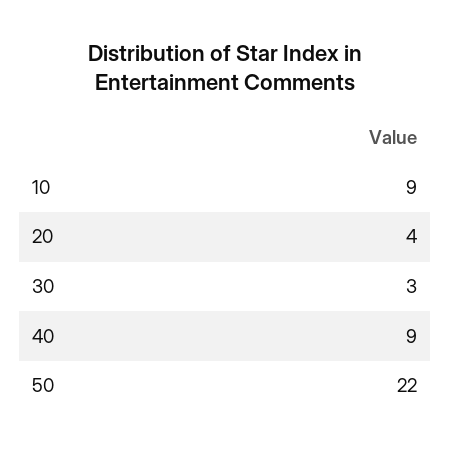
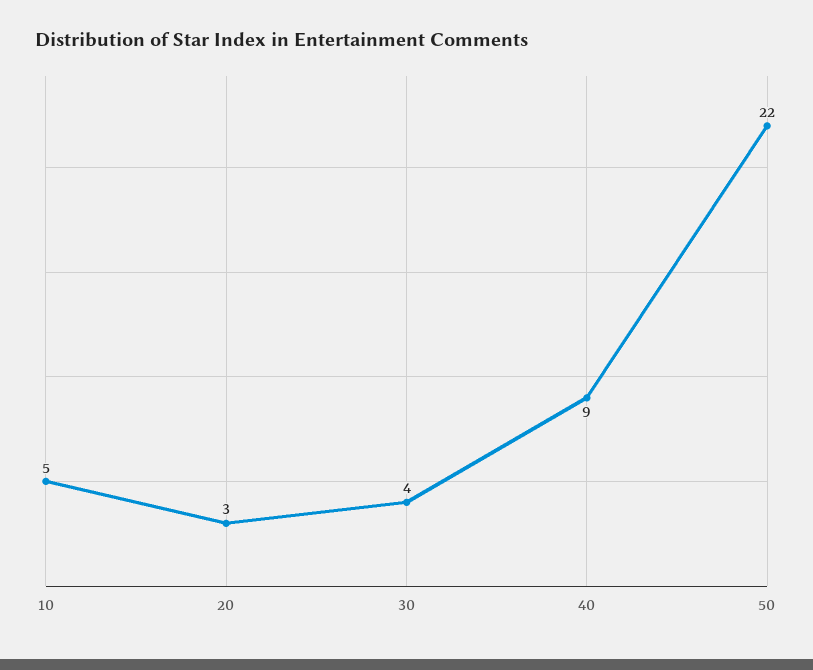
  {
-   "10": 9,
+   "10": 5,
-   "20": 4,
+   "20": 3,
-   "30": 3,
+   "30": 4,
    "40": 9,
    "50": 22
  }

